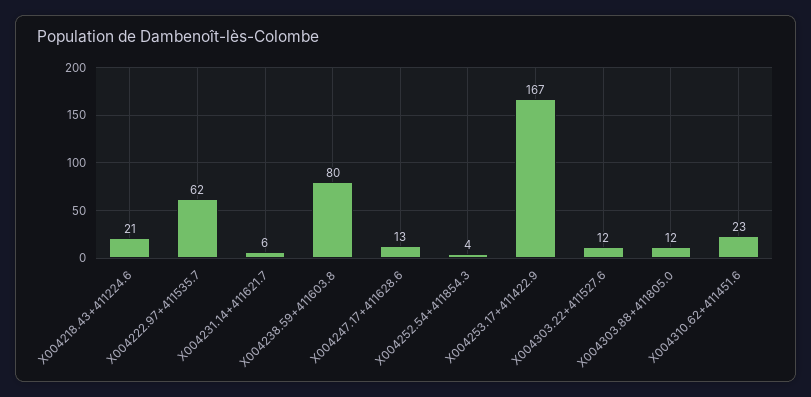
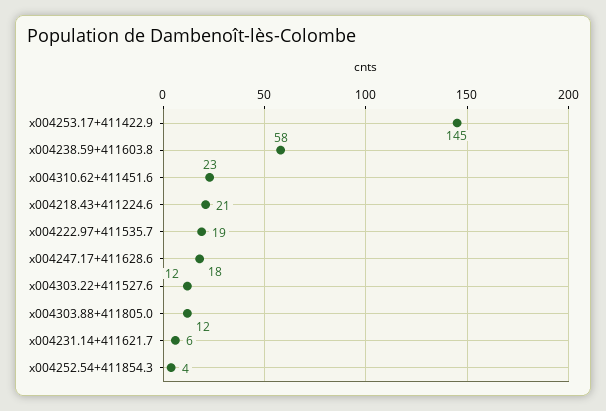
  {
    "X004218.43+411224.6": 21,
-   "X004222.97+411535.7": 62,
+   "X004222.97+411535.7": 19,
    "X004231.14+411621.7": 6,
-   "X004238.59+411603.8": 80,
+   "X004238.59+411603.8": 58,
-   "X004247.17+411628.6": 13,
+   "X004247.17+411628.6": 18,
    "X004252.54+411854.3": 4,
-   "X004253.17+411422.9": 167,
+   "X004253.17+411422.9": 145,
    "X004303.22+411527.6": 12,
    "X004303.88+411805.0": 12,
    "X004310.62+411451.6": 23
  }

